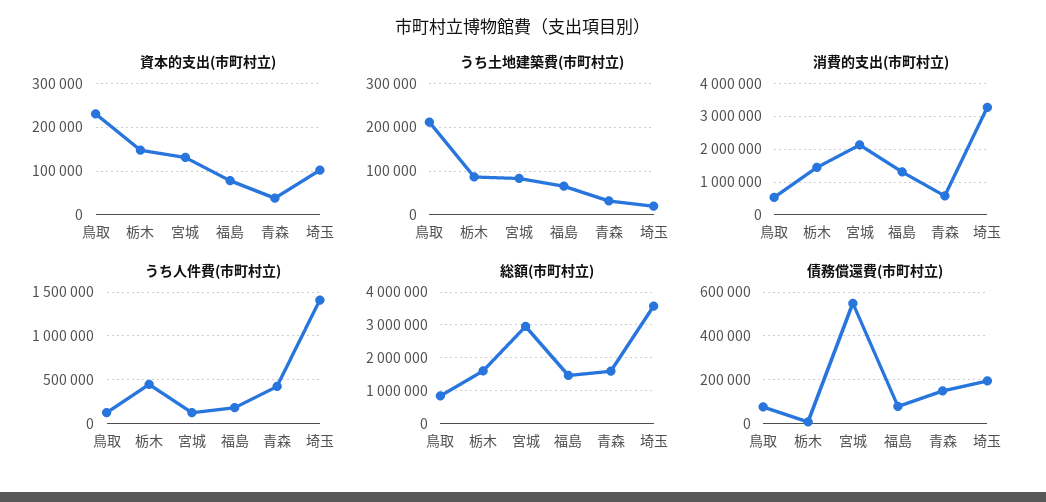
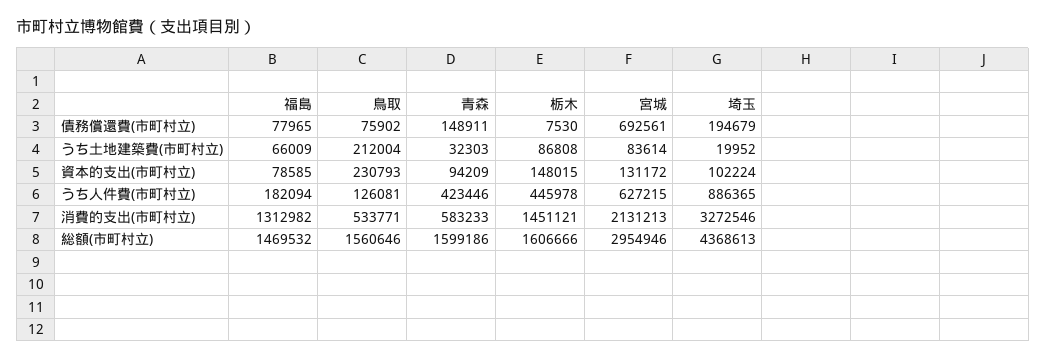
  {
    "資本的支出(市町村立)": {
      "鳥取": 230793,
      "栃木": 148015,
      "宮城": 131172,
      "福島": 78585,
-     "青森": 40000,
+     "青森": 94209,
      "埼玉": 102224
    },
    "うち土地建築費(市町村立)": {
      "鳥取": 212004,
      "栃木": 86808,
      "宮城": 83614,
      "福島": 66009,
      "青森": 32303,
      "埼玉": 19952
    },
    "消費的支出(市町村立)": {
      "鳥取": 533771,
      "栃木": 1451121,
      "宮城": 2131213,
      "福島": 1312982,
      "青森": 583233,
      "埼玉": 3272546
    },
    "うち人件費(市町村立)": {
      "鳥取": 126081,
      "栃木": 445978,
-     "宮城": 100000,
+     "宮城": 627215,
      "福島": 182094,
      "青森": 423446,
-     "埼玉": 1400000
+     "埼玉": 886365
    },
    "総額(市町村立)": {
-     "鳥取": 800000,
+     "鳥取": 1560646,
      "栃木": 1606666,
      "宮城": 2954946,
      "福島": 1469532,
      "青森": 1599186,
-     "埼玉": 3600000
+     "埼玉": 4368613
    },
    "債務償還費(市町村立)": {
      "鳥取": 75902,
      "栃木": 7530,
-     "宮城": 550000,
+     "宮城": 692561,
      "福島": 77965,
      "青森": 148911,
      "埼玉": 194679
    }
  }

